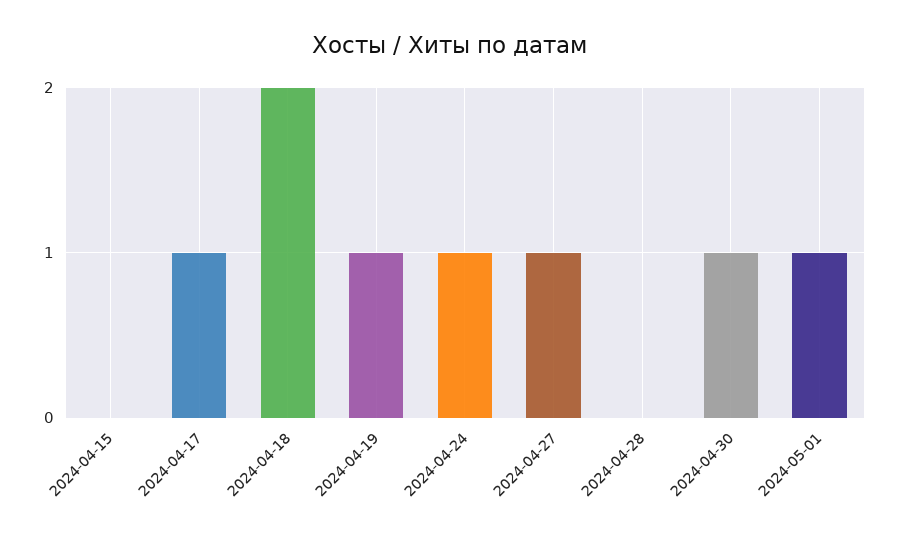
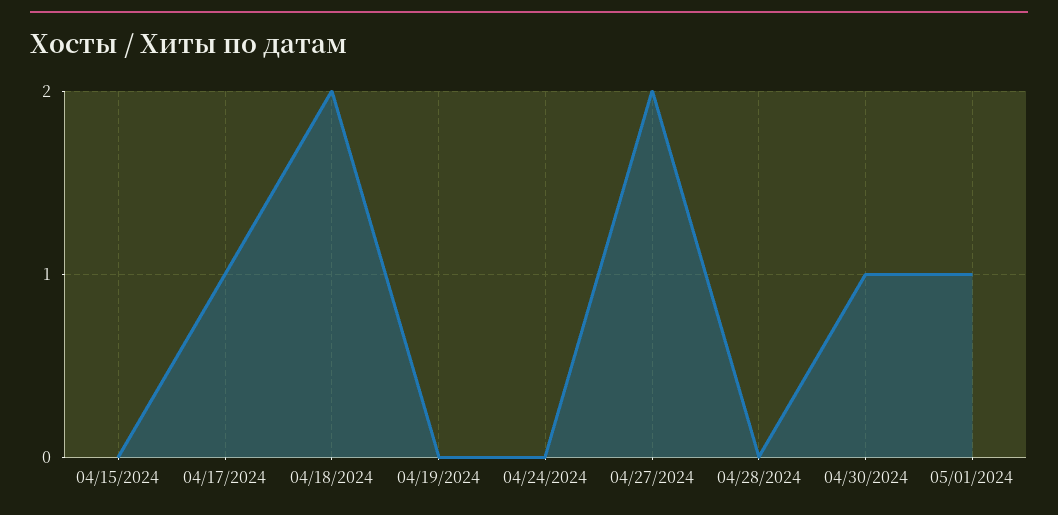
  {
    "2024-04-15": 0,
    "2024-04-17": 1,
    "2024-04-18": 2,
-   "2024-04-19": 1,
+   "2024-04-19": 0,
-   "2024-04-24": 1,
+   "2024-04-24": 0,
-   "2024-04-27": 1,
+   "2024-04-27": 2,
    "2024-04-28": 0,
    "2024-04-30": 1,
    "2024-05-01": 1
  }

